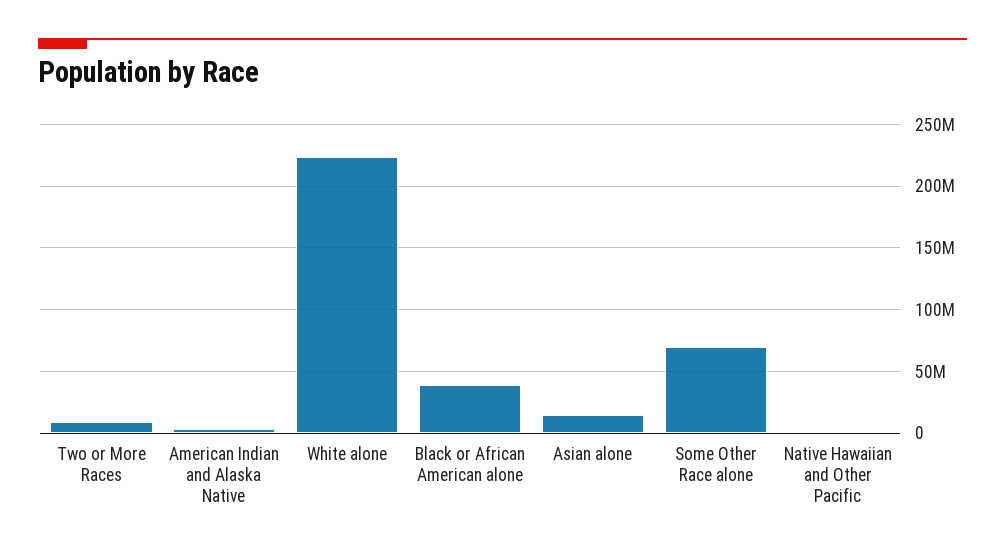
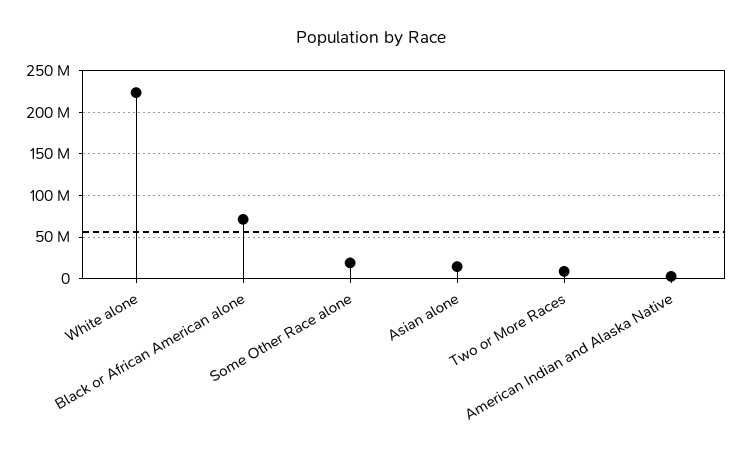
  {
    "Two or More Races": 10000000,
    "American Indian and Alaska Native": 5000000,
    "White alone": 225000000,
-   "Black or African American alone": 40000000,
+   "Black or African American alone": 70000000,
    "Asian alone": 15000000,
-   "Some Other Race alone": 70000000,
+   "Some Other Race alone": 20000000
-   "Native Hawaiian and Other Pacific": 0
  }

